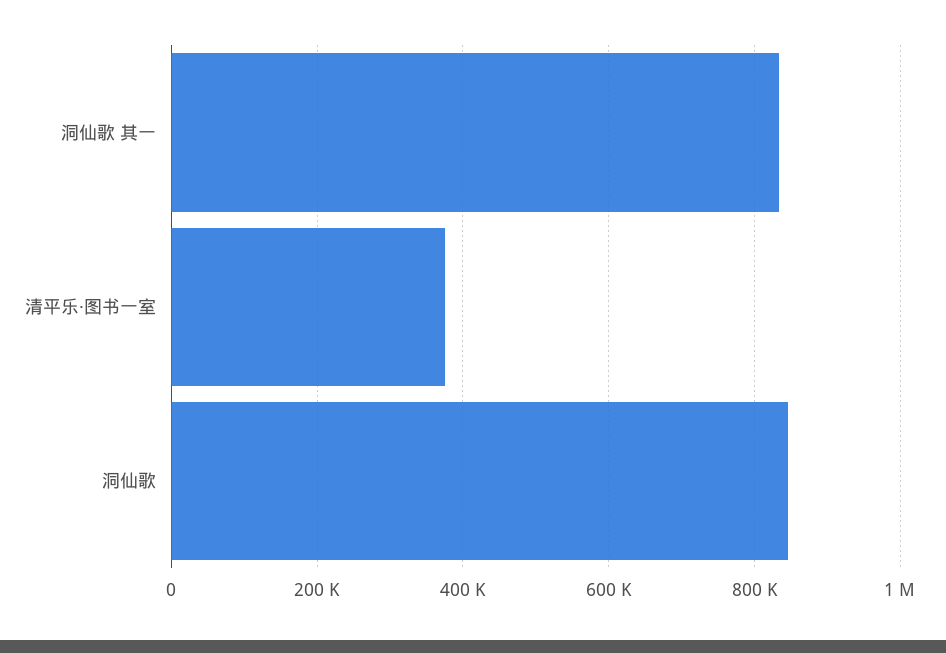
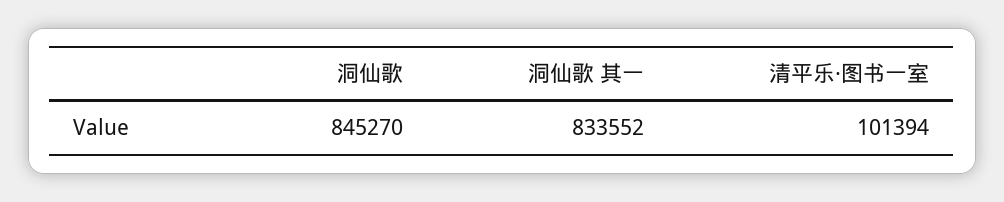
  {
    "洞仙歌 其一": 833552,
-   "清平乐·图书一室": 380000,
+   "清平乐·图书一室": 101394,
    "洞仙歌": 845270
  }

